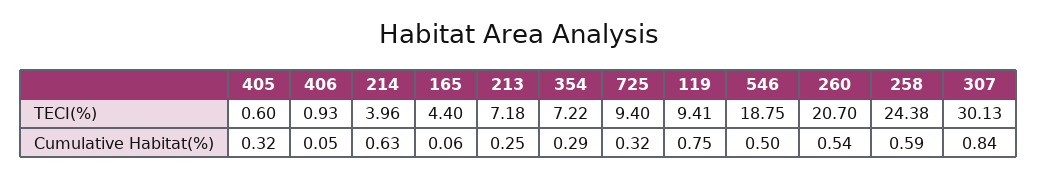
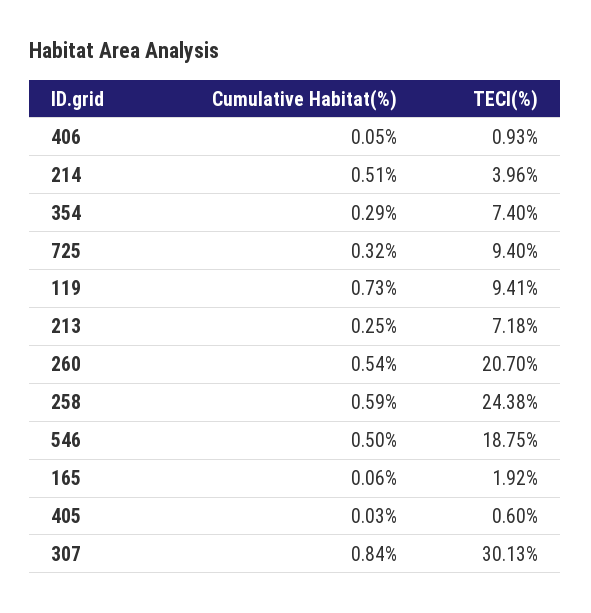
  {
    "405": {
      "TECI(%)": 0.6,
-     "Cumulative Habitat(%)": 0.32
+     "Cumulative Habitat(%)": 0.03
    },
    "406": {
      "TECI(%)": 0.93,
      "Cumulative Habitat(%)": 0.05
    },
    "214": {
      "TECI(%)": 3.96,
-     "Cumulative Habitat(%)": 0.63
+     "Cumulative Habitat(%)": 0.51
    },
    "165": {
-     "TECI(%)": 4.4,
+     "TECI(%)": 1.92,
      "Cumulative Habitat(%)": 0.06
    },
    "213": {
      "TECI(%)": 7.18,
      "Cumulative Habitat(%)": 0.25
    },
    "354": {
-     "TECI(%)": 7.22,
+     "TECI(%)": 7.4,
      "Cumulative Habitat(%)": 0.29
    },
    "725": {
      "TECI(%)": 9.4,
      "Cumulative Habitat(%)": 0.32
    },
    "119": {
      "TECI(%)": 9.41,
-     "Cumulative Habitat(%)": 0.75
+     "Cumulative Habitat(%)": 0.73
    },
    "546": {
      "TECI(%)": 18.75,
      "Cumulative Habitat(%)": 0.5
    },
    "260": {
      "TECI(%)": 20.7,
      "Cumulative Habitat(%)": 0.54
    },
    "258": {
      "TECI(%)": 24.38,
      "Cumulative Habitat(%)": 0.59
    },
    "307": {
      "TECI(%)": 30.13,
      "Cumulative Habitat(%)": 0.84
    }
  }

